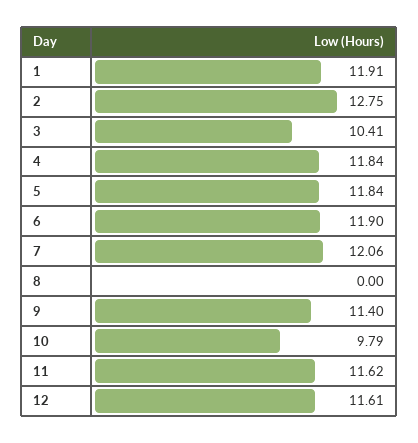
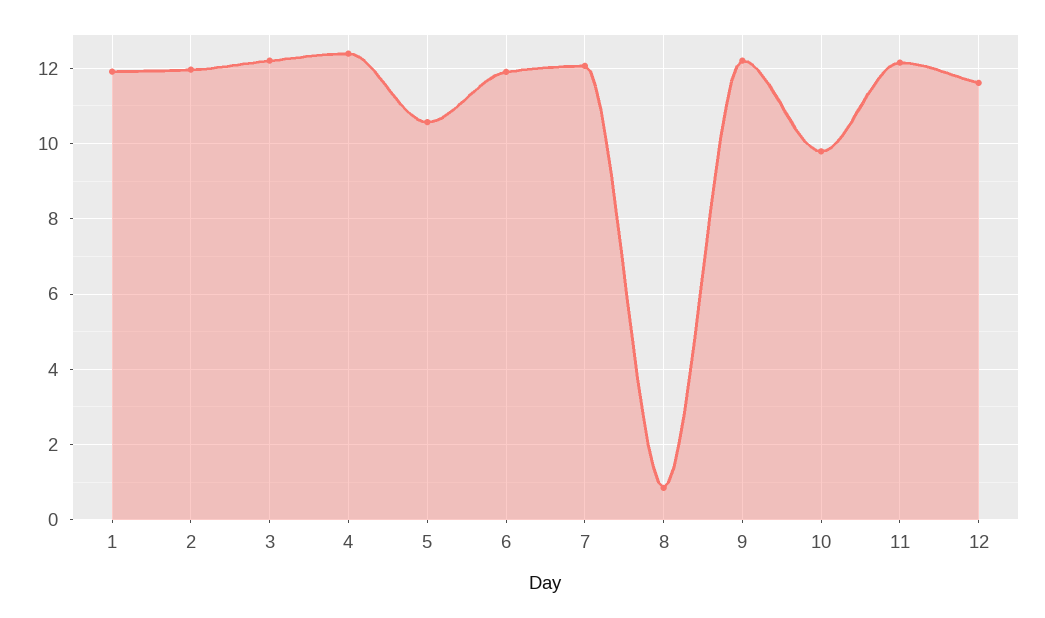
  {
    "1": 11.91,
-   "2": 12.75,
+   "2": 12,
-   "3": 10.41,
+   "3": 12.2,
-   "4": 11.84,
+   "4": 12.4,
-   "5": 11.84,
+   "5": 10.6,
    "6": 11.9,
    "7": 12.06,
-   "8": 0,
+   "8": 0.8,
-   "9": 11.4,
+   "9": 12.2,
    "10": 9.79,
-   "11": 11.62,
+   "11": 12.2,
    "12": 11.61
  }

